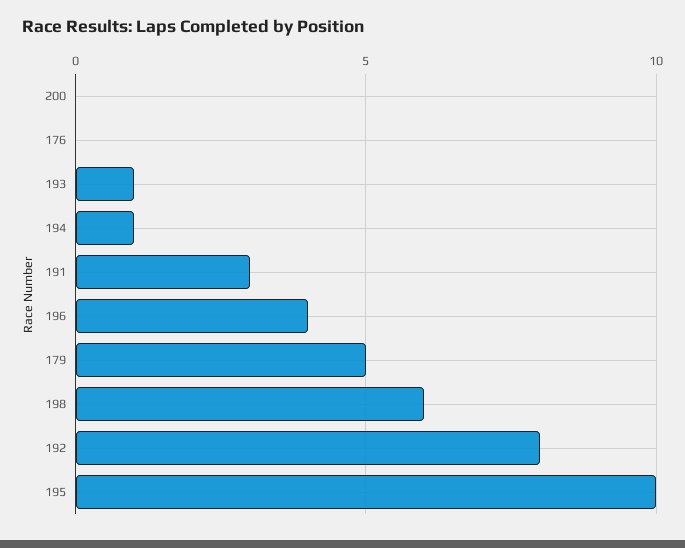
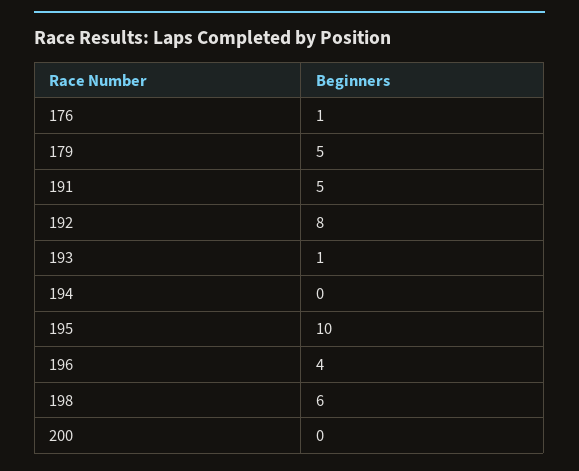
  {
    "200": 0,
-   "176": 0,
+   "176": 1,
    "193": 1,
-   "194": 1,
+   "194": 0,
-   "191": 3,
+   "191": 5,
    "196": 4,
    "179": 5,
    "198": 6,
    "192": 8,
    "195": 10
  }

